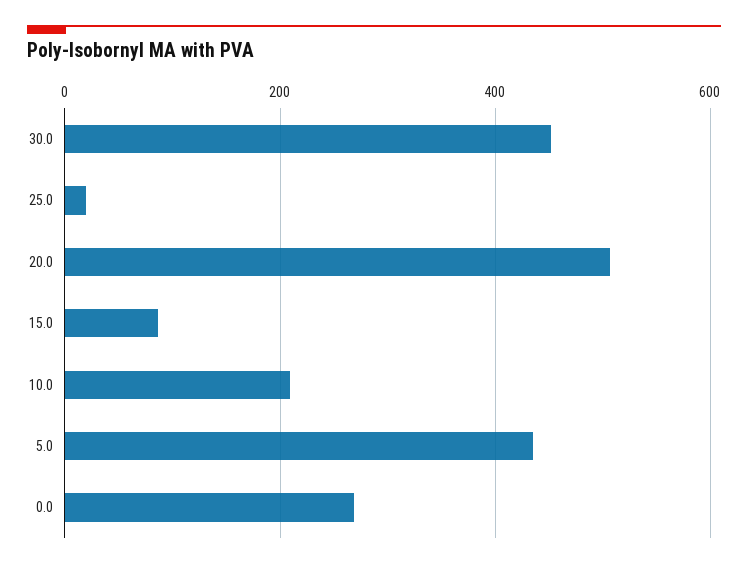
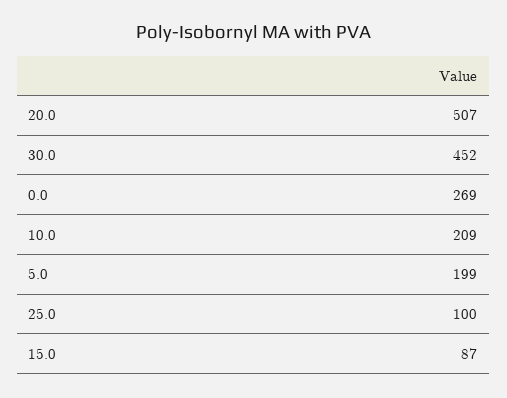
  {
    "30.0": 452,
-   "25.0": 20,
+   "25.0": 100,
    "20.0": 507,
    "15.0": 87,
    "10.0": 209,
-   "5.0": 440,
+   "5.0": 199,
    "0.0": 269
  }

